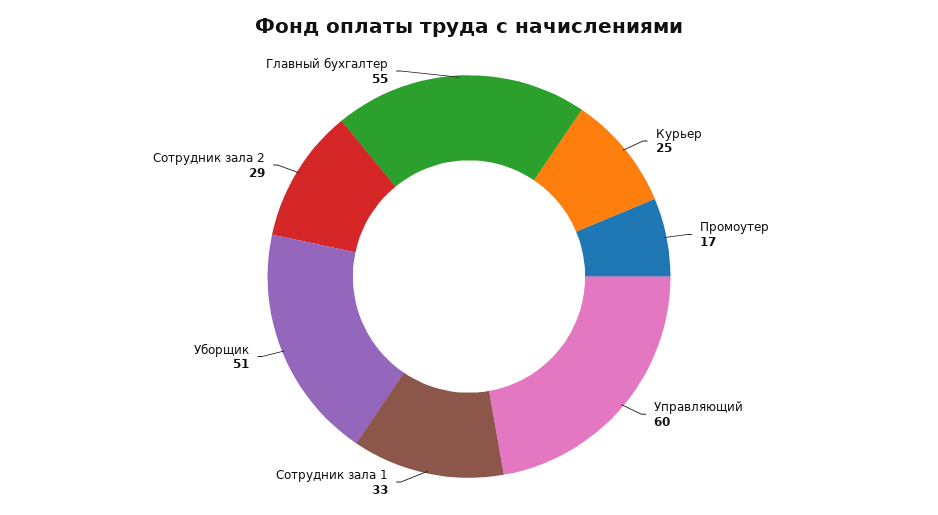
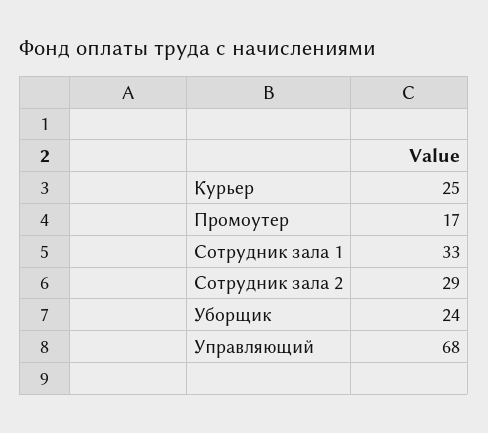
  {
    "Курьер": 25,
    "Промоутер": 17,
-   "Управляющий": 60,
+   "Управляющий": 68,
    "Сотрудник зала 1": 33,
-   "Уборщик": 51,
+   "Уборщик": 24,
-   "Сотрудник зала 2": 29,
+   "Сотрудник зала 2": 29
-   "Главный бухгалтер": 55
  }

